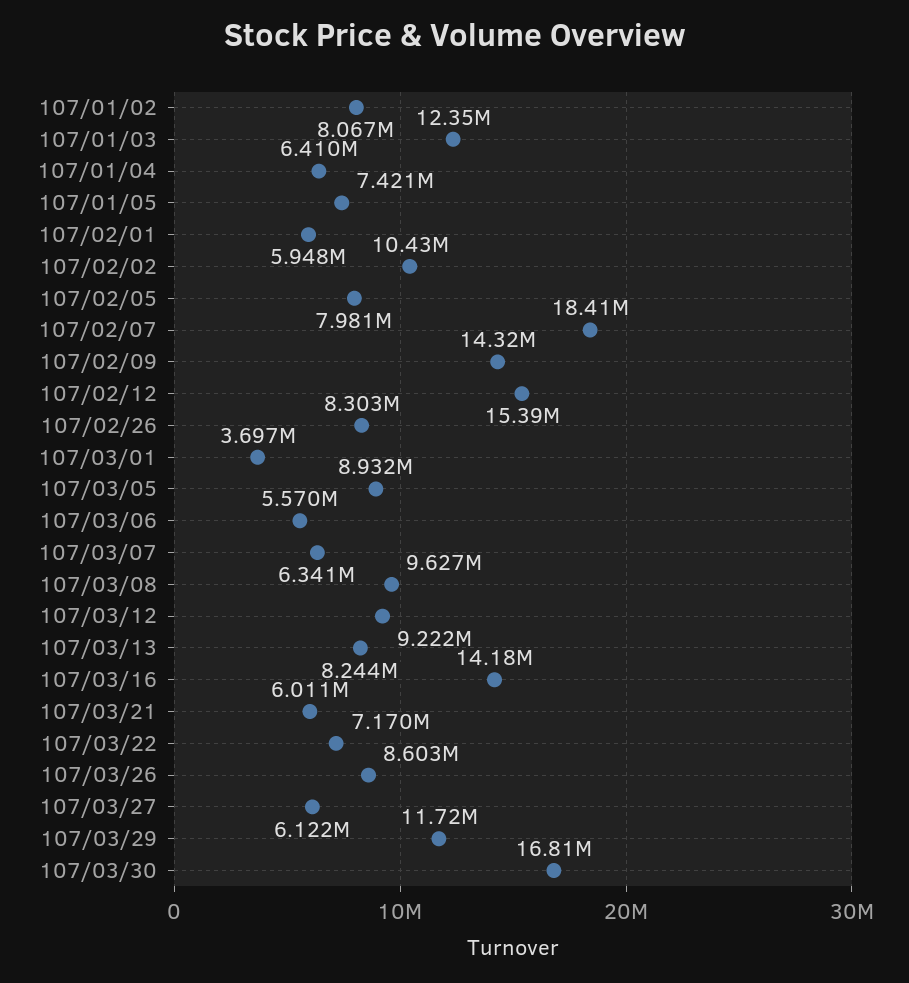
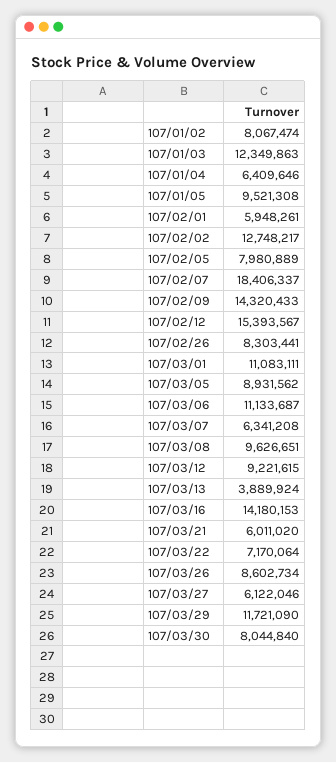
  {
    "107/01/02": 8067474,
    "107/01/03": 12349863,
    "107/01/04": 6409646,
-   "107/01/05": 7421000,
+   "107/01/05": 9521308,
    "107/02/01": 5948261,
-   "107/02/02": 10430000,
+   "107/02/02": 12748217,
    "107/02/05": 7980889,
    "107/02/07": 18406337,
    "107/02/09": 14320433,
    "107/02/12": 15393567,
    "107/02/26": 8303441,
-   "107/03/01": 3697000,
+   "107/03/01": 11083111,
    "107/03/05": 8931562,
-   "107/03/06": 5570000,
+   "107/03/06": 11133687,
    "107/03/07": 6341208,
    "107/03/08": 9626651,
    "107/03/12": 9221615,
-   "107/03/13": 8244000,
+   "107/03/13": 3889924,
    "107/03/16": 14180153,
    "107/03/21": 6011020,
    "107/03/22": 7170064,
    "107/03/26": 8602734,
    "107/03/27": 6122046,
    "107/03/29": 11721090,
-   "107/03/30": 16810000
+   "107/03/30": 8044840
  }

